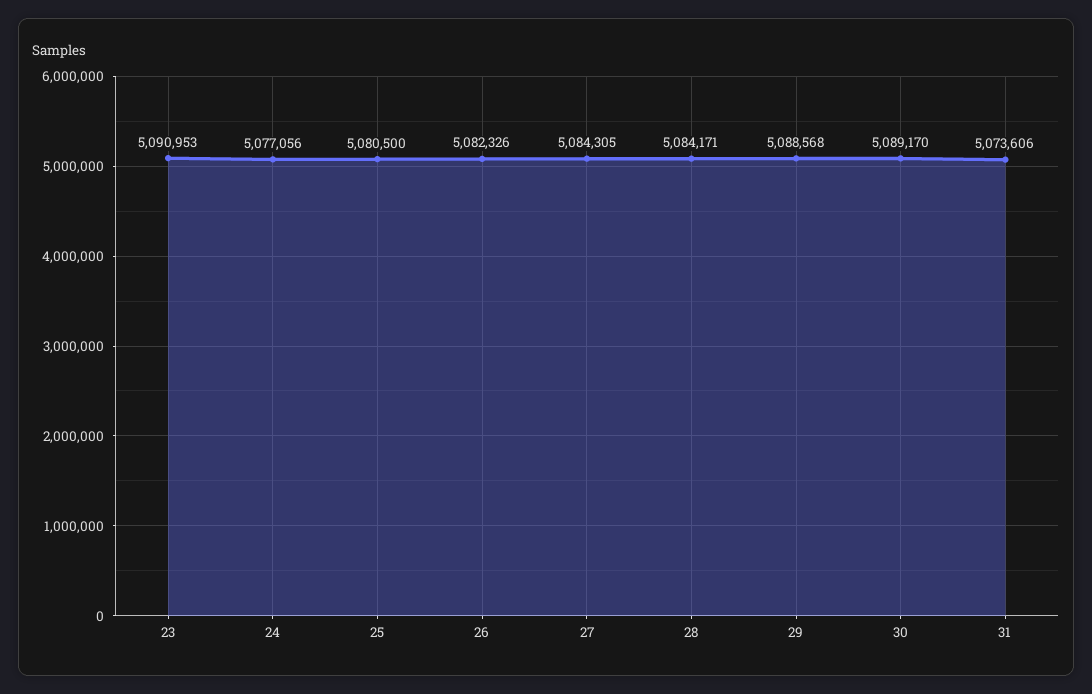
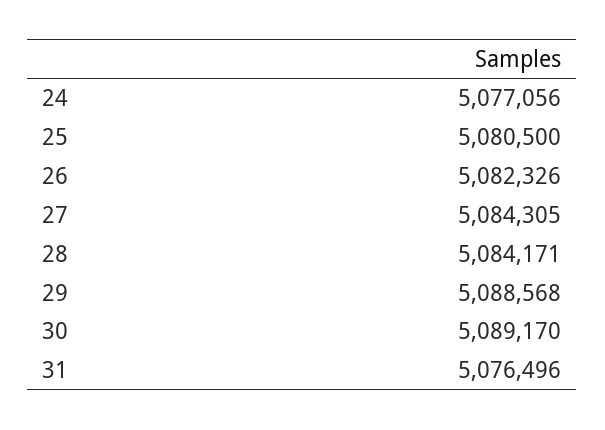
  {
-   "23": 5090953,
    "24": 5077056,
    "25": 5080500,
    "26": 5082326,
    "27": 5084305,
    "28": 5084171,
    "29": 5088568,
    "30": 5089170,
-   "31": 5073606
+   "31": 5076496
  }

